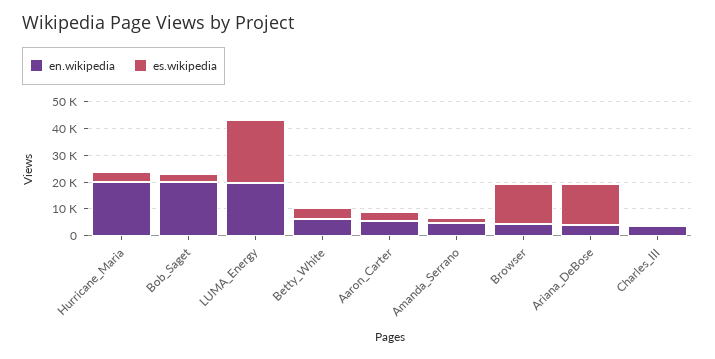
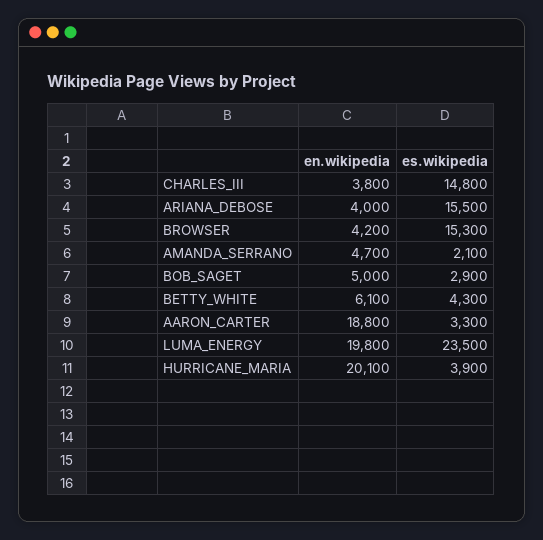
  {
    "en.wikipedia": {
      "Hurricane_Maria": 20100,
-     "Bob_Saget": 20000,
+     "Bob_Saget": 5000,
      "LUMA_Energy": 19800,
      "Betty_White": 6100,
-     "Aaron_Carter": 5000,
+     "Aaron_Carter": 18800,
      "Amanda_Serrano": 4700,
      "Browser": 4200,
      "Ariana_DeBose": 4000,
      "Charles_III": 3800
    },
    "es.wikipedia": {
      "Hurricane_Maria": 3900,
      "Bob_Saget": 2900,
      "LUMA_Energy": 23500,
      "Betty_White": 4300,
      "Aaron_Carter": 3300,
      "Amanda_Serrano": 2100,
      "Browser": 15300,
      "Ariana_DeBose": 15500,
-     "Charles_III": 0
+     "Charles_III": 14800
    }
  }

